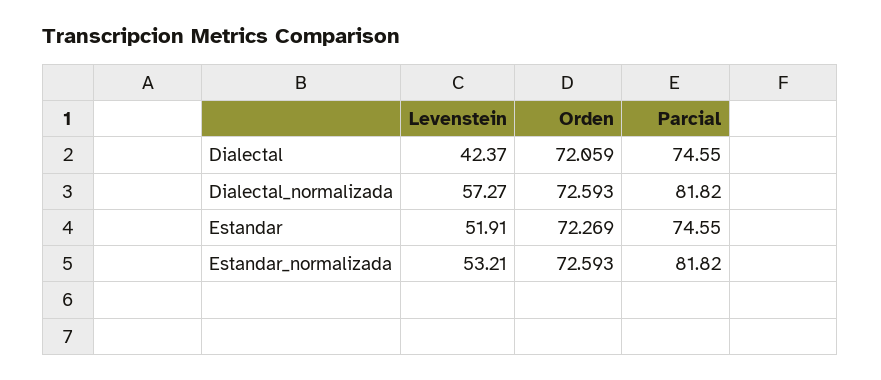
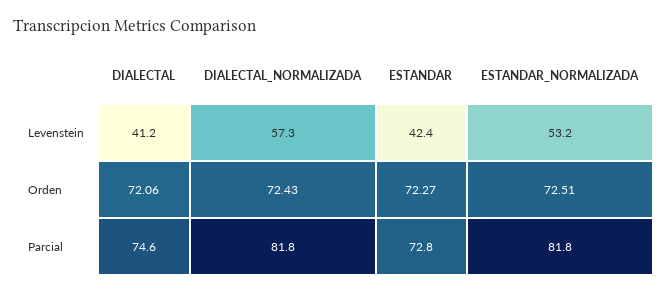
  {
    "Levenstein": {
-     "Dialectal": 42.37,
+     "Dialectal": 41.2,
      "Dialectal_normalizada": 57.27,
-     "Estandar": 51.91,
+     "Estandar": 42.4,
      "Estandar_normalizada": 53.21
    },
    "Orden": {
      "Dialectal": 72.059,
-     "Dialectal_normalizada": 72.593,
+     "Dialectal_normalizada": 72.43,
      "Estandar": 72.269,
-     "Estandar_normalizada": 72.593
+     "Estandar_normalizada": 72.51
    },
    "Parcial": {
      "Dialectal": 74.55,
      "Dialectal_normalizada": 81.82,
-     "Estandar": 74.55,
+     "Estandar": 72.8,
      "Estandar_normalizada": 81.82
    }
  }

